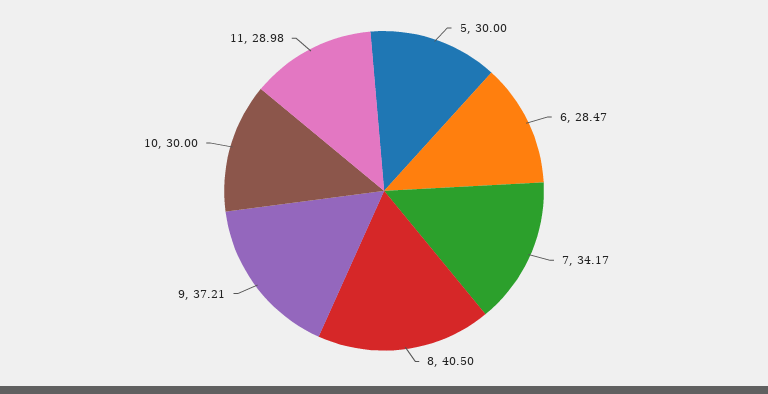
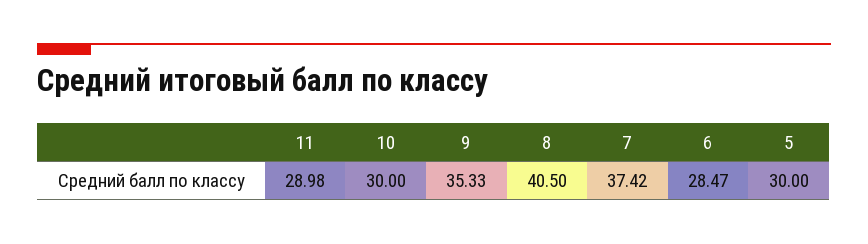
  {
    "5": 30,
    "6": 28.47,
-   "7": 34.17,
+   "7": 37.42,
    "8": 40.5,
-   "9": 37.21,
+   "9": 35.33,
    "10": 30,
    "11": 28.98
  }

